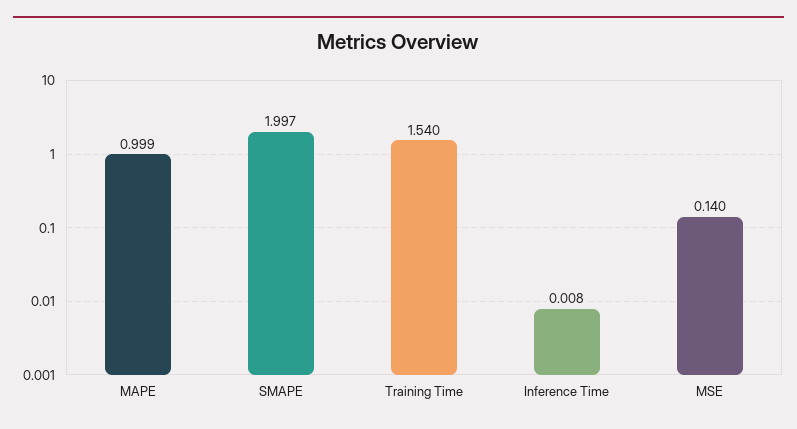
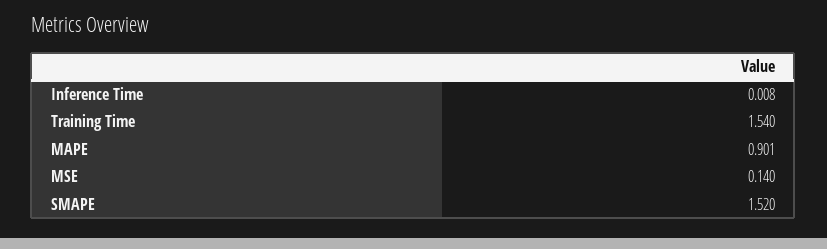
  {
-   "MAPE": 0.999,
+   "MAPE": 0.901,
-   "SMAPE": 1.997,
+   "SMAPE": 1.52,
    "Training Time": 1.54,
    "Inference Time": 0.008,
    "MSE": 0.14
  }

